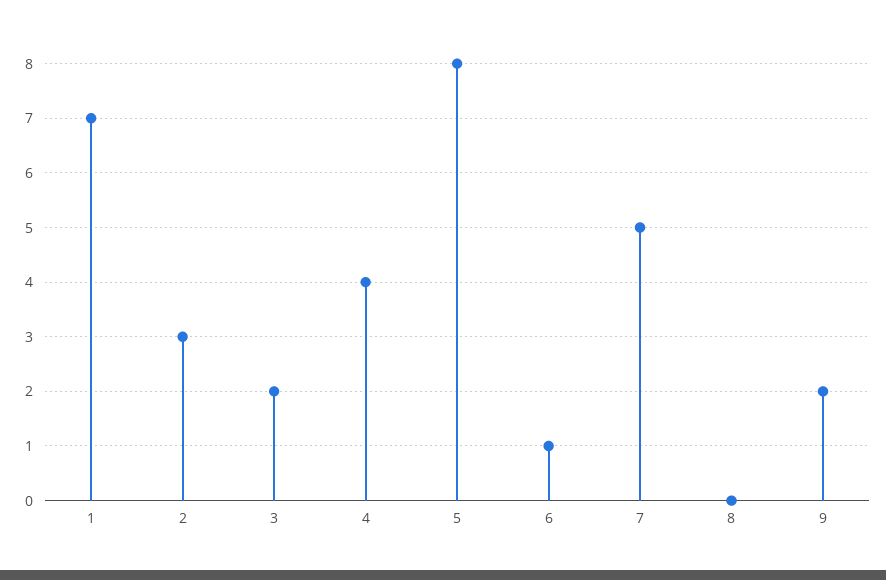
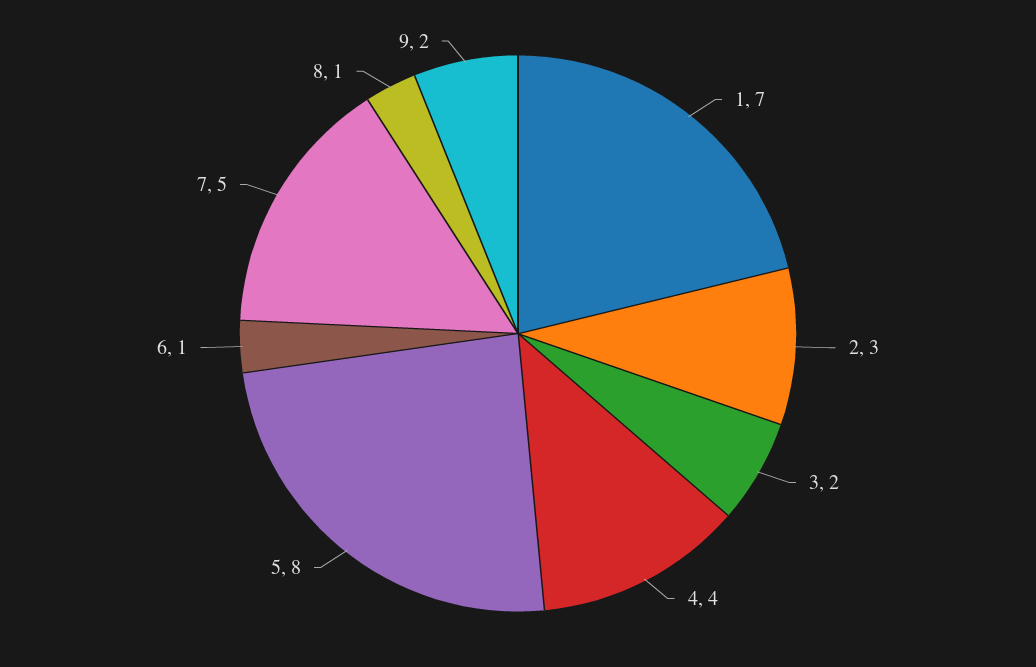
  {
    "1": 7,
    "2": 3,
    "3": 2,
    "4": 4,
    "5": 8,
    "6": 1,
    "7": 5,
-   "8": 0,
+   "8": 1,
    "9": 2
  }

